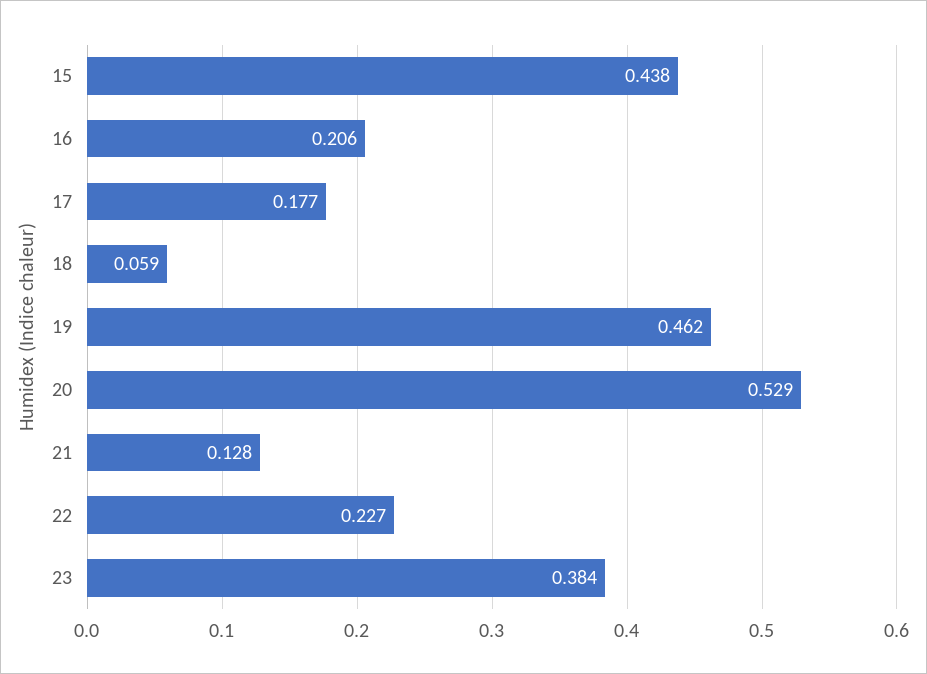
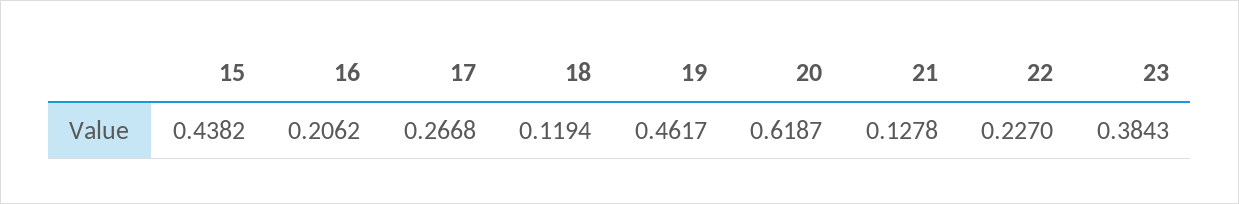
  {
    "15": 0.4382,
    "16": 0.2062,
-   "17": 0.177,
+   "17": 0.2668,
-   "18": 0.059,
+   "18": 0.1194,
    "19": 0.4617,
-   "20": 0.529,
+   "20": 0.6187,
    "21": 0.1278,
    "22": 0.227,
    "23": 0.3843
  }

